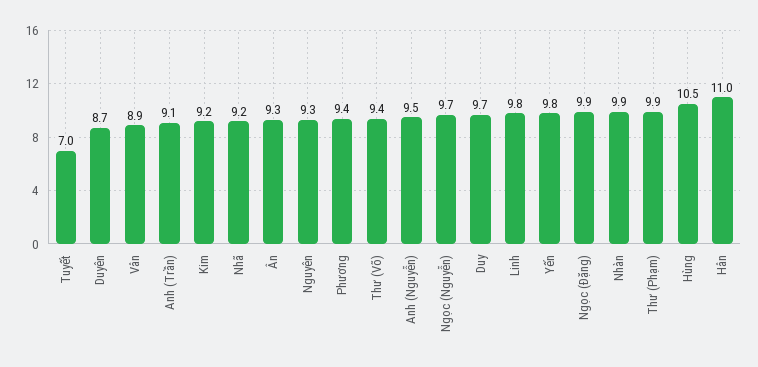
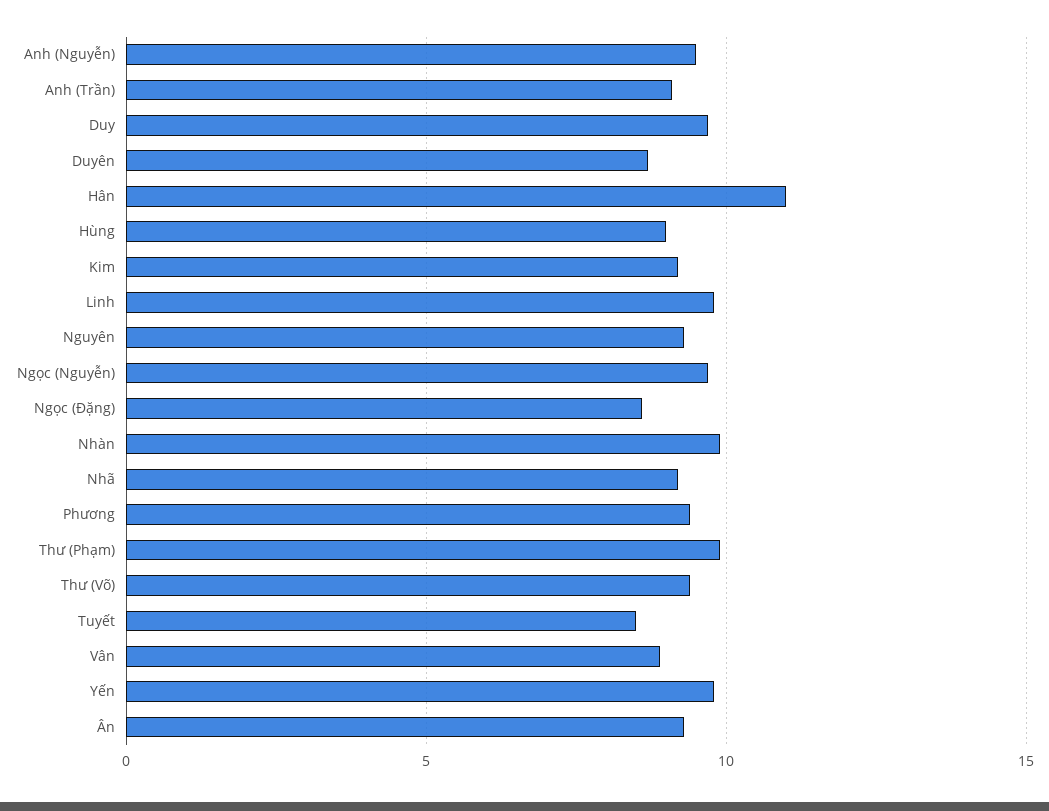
  {
-   "Tuyết": 7,
+   "Tuyết": 8.5,
    "Duyên": 8.7,
    "Vân": 8.9,
    "Anh (Trần)": 9.1,
    "Kim": 9.2,
    "Nhã": 9.2,
    "Ân": 9.3,
    "Nguyên": 9.3,
    "Phương": 9.4,
    "Thư (Võ)": 9.4,
    "Anh (Nguyễn)": 9.5,
    "Ngọc (Nguyễn)": 9.7,
    "Duy": 9.7,
    "Linh": 9.8,
    "Yến": 9.8,
-   "Ngọc (Đặng)": 9.9,
+   "Ngọc (Đặng)": 8.5,
    "Nhàn": 9.9,
    "Thư (Phạm)": 9.9,
-   "Hùng": 10.5,
+   "Hùng": 9,
    "Hân": 11
  }

